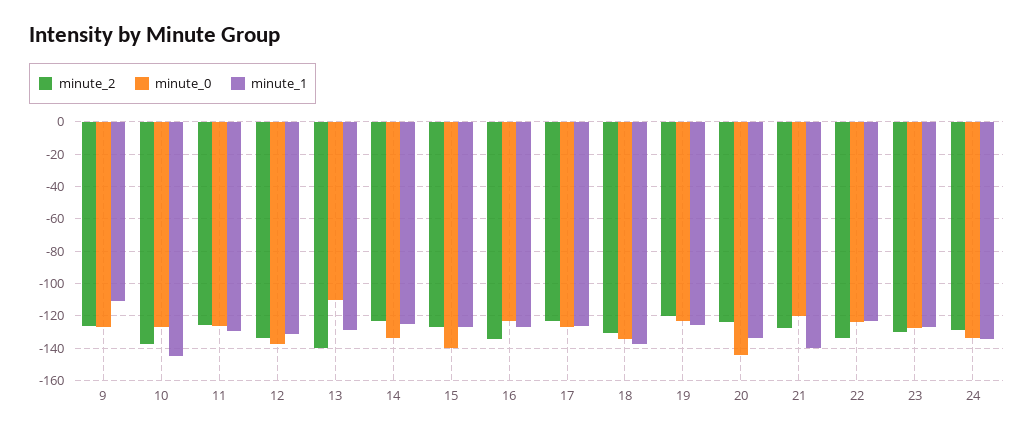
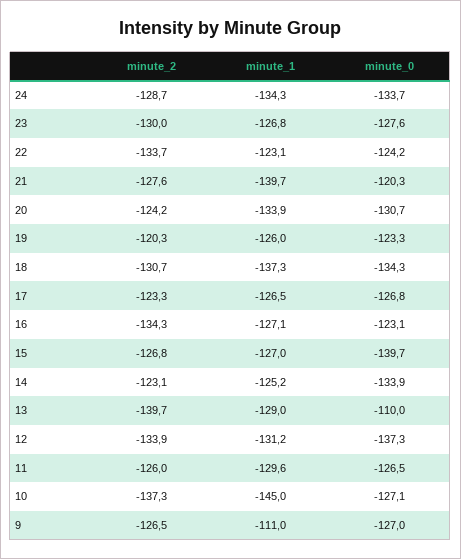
  {
    "minute_2": {
      "9": -126.5,
      "10": -137.3,
      "11": -126,
      "12": -133.9,
      "13": -139.7,
      "14": -123.1,
      "15": -126.8,
      "16": -134.3,
      "17": -123.3,
      "18": -130.7,
      "19": -120.3,
      "20": -124.2,
      "21": -127.6,
      "22": -133.7,
      "23": -130,
      "24": -128.7
    },
    "minute_0": {
      "9": -127,
      "10": -127.1,
      "11": -126.5,
      "12": -137.3,
      "13": -110,
      "14": -133.9,
      "15": -139.7,
      "16": -123.1,
      "17": -126.8,
      "18": -134.3,
      "19": -123.3,
-     "20": -145,
+     "20": -130.7,
      "21": -120.3,
      "22": -124.2,
      "23": -127.6,
      "24": -133.7
    },
    "minute_1": {
      "9": -111,
      "10": -145,
      "11": -129.6,
      "12": -131.2,
      "13": -129,
      "14": -125.2,
      "15": -127,
      "16": -127.1,
      "17": -126.5,
      "18": -137.3,
      "19": -126,
      "20": -133.9,
      "21": -139.7,
      "22": -123.1,
      "23": -126.8,
      "24": -134.3
    }
  }

